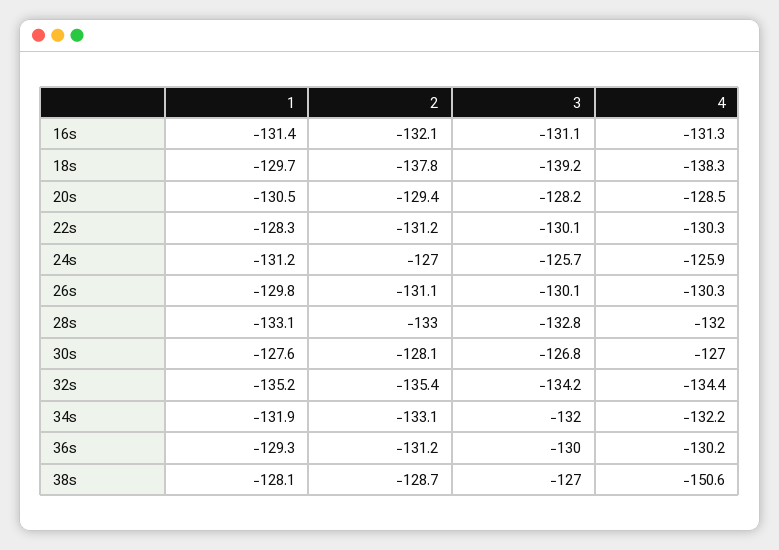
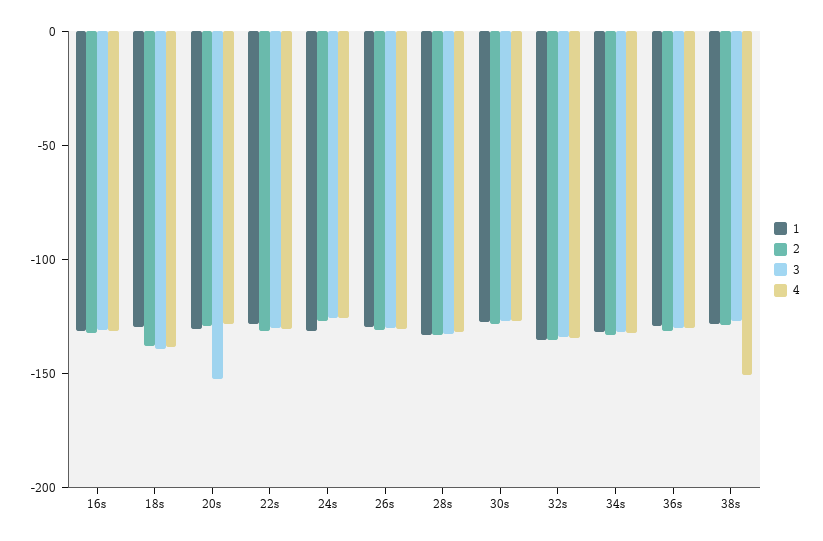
  {
    "1": {
      "16s": -131.4,
      "18s": -129.7,
      "20s": -130.5,
      "22s": -128.3,
      "24s": -131.2,
      "26s": -129.8,
      "28s": -133.1,
      "30s": -127.6,
      "32s": -135.2,
      "34s": -131.9,
      "36s": -129.3,
      "38s": -128.1
    },
    "2": {
      "16s": -132.1,
      "18s": -137.8,
      "20s": -129.4,
      "22s": -131.2,
      "24s": -127,
      "26s": -131.1,
      "28s": -133,
      "30s": -128.1,
      "32s": -135.4,
      "34s": -133.1,
      "36s": -131.2,
      "38s": -128.7
    },
    "3": {
      "16s": -131.1,
      "18s": -139.2,
-     "20s": -128.2,
+     "20s": -150,
      "22s": -130.1,
      "24s": -125.7,
      "26s": -130.1,
      "28s": -132.8,
      "30s": -126.8,
      "32s": -134.2,
      "34s": -132,
      "36s": -130,
      "38s": -127
    },
    "4": {
      "16s": -131.3,
      "18s": -138.3,
      "20s": -128.5,
      "22s": -130.3,
      "24s": -125.9,
      "26s": -130.3,
      "28s": -132,
      "30s": -127,
      "32s": -134.4,
      "34s": -132.2,
      "36s": -130.2,
      "38s": -150.6
    }
  }

